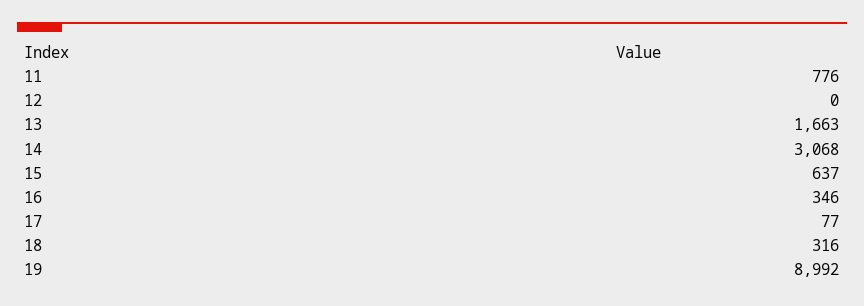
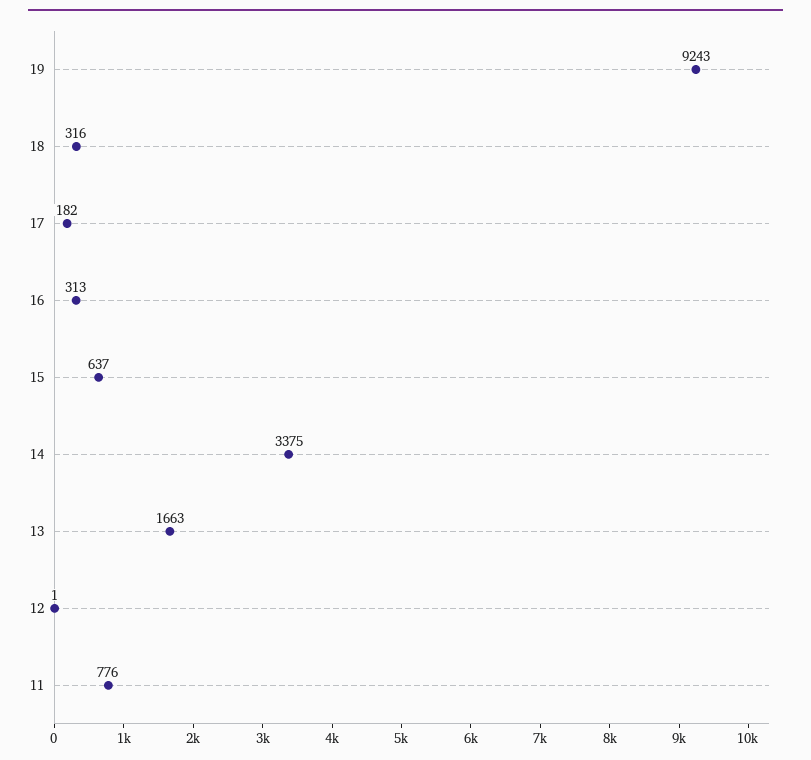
  {
    "11": 776,
-   "12": 0,
+   "12": 1,
    "13": 1663,
-   "14": 3068,
+   "14": 3375,
    "15": 637,
-   "16": 346,
+   "16": 313,
-   "17": 77,
+   "17": 182,
    "18": 316,
-   "19": 8992
+   "19": 9243
  }

